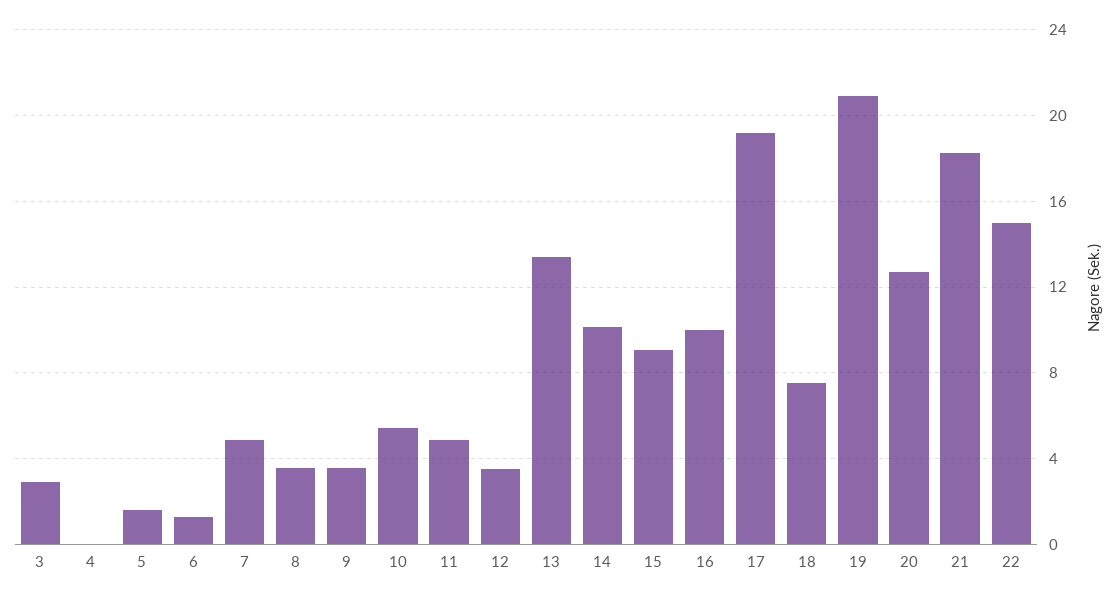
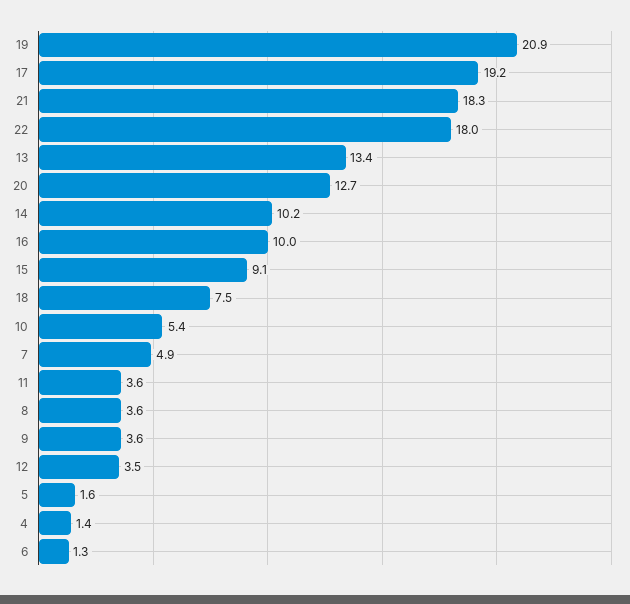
  {
-   "3": 3,
-   "4": 0,
+   "4": 1.4,
    "5": 1.6,
    "6": 1.3,
    "7": 4.9,
    "8": 3.6,
    "9": 3.6,
    "10": 5.4,
-   "11": 5,
+   "11": 3.6,
    "12": 3.5,
    "13": 13.4,
    "14": 10.2,
    "15": 9.1,
    "16": 10,
    "17": 19.2,
    "18": 7.5,
    "19": 20.9,
    "20": 12.7,
    "21": 18.3,
-   "22": 15
+   "22": 18
  }

